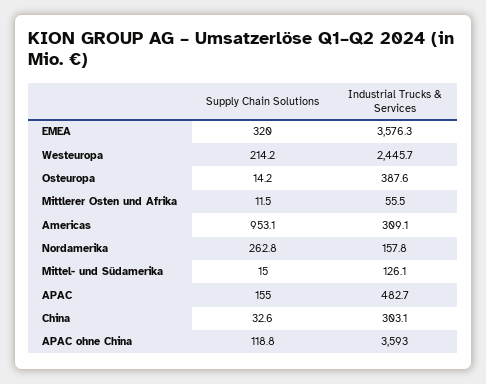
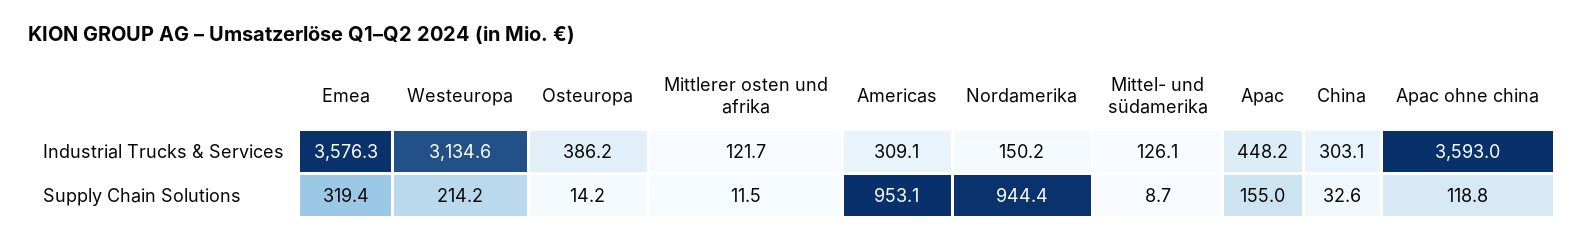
  {
    "Supply Chain Solutions": {
-     "EMEA": 320,
+     "EMEA": 319.4,
      "Westeuropa": 214.2,
      "Osteuropa": 14.2,
      "Mittlerer Osten und Afrika": 11.5,
      "Americas": 953.1,
-     "Nordamerika": 262.8,
+     "Nordamerika": 944.4,
-     "Mittel- und Südamerika": 15,
+     "Mittel- und Südamerika": 8.7,
      "APAC": 155,
      "China": 32.6,
      "APAC ohne China": 118.8
    },
    "Industrial Trucks & Services": {
      "EMEA": 3576.3,
-     "Westeuropa": 2445.7,
+     "Westeuropa": 3134.6,
-     "Osteuropa": 387.6,
+     "Osteuropa": 386.2,
-     "Mittlerer Osten und Afrika": 55.5,
+     "Mittlerer Osten und Afrika": 121.7,
      "Americas": 309.1,
-     "Nordamerika": 157.8,
+     "Nordamerika": 150.2,
      "Mittel- und Südamerika": 126.1,
-     "APAC": 482.7,
+     "APAC": 448.2,
      "China": 303.1,
      "APAC ohne China": 3593
    }
  }

